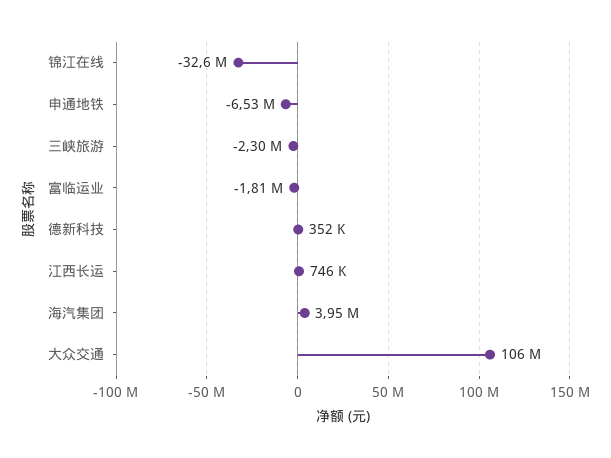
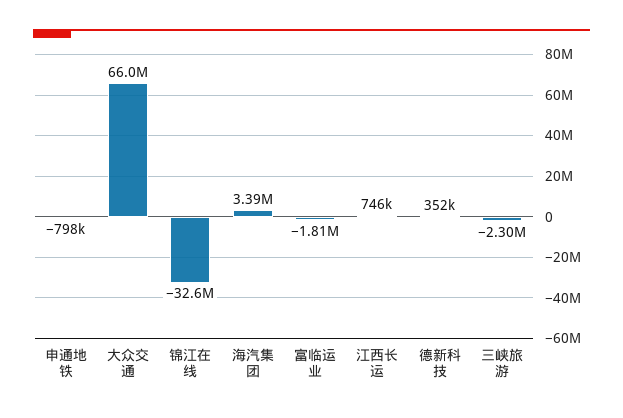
  {
    "锦江在线": -32600000,
-   "申通地铁": -6530000,
+   "申通地铁": -798000,
    "三峡旅游": -2300000,
    "富临运业": -1810000,
    "德新科技": 352000,
    "江西长运": 746000,
-   "海汽集团": 3950000,
+   "海汽集团": 3390000,
-   "大众交通": 106000000
+   "大众交通": 66000000
  }

